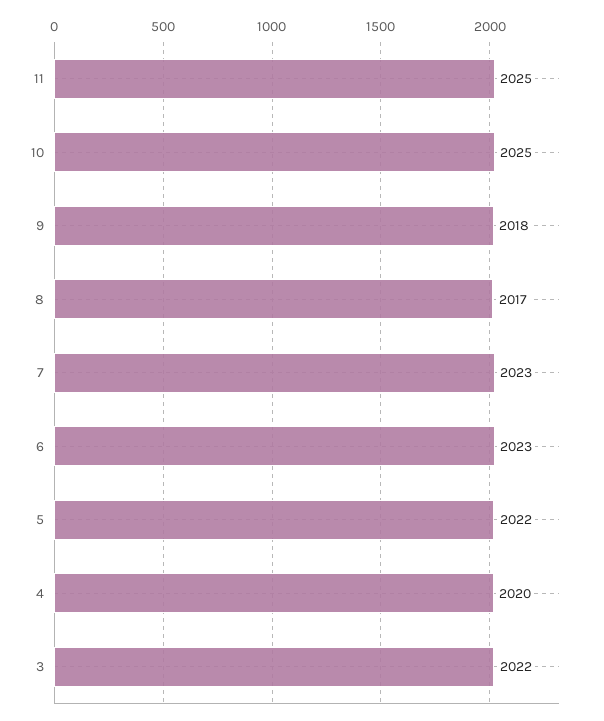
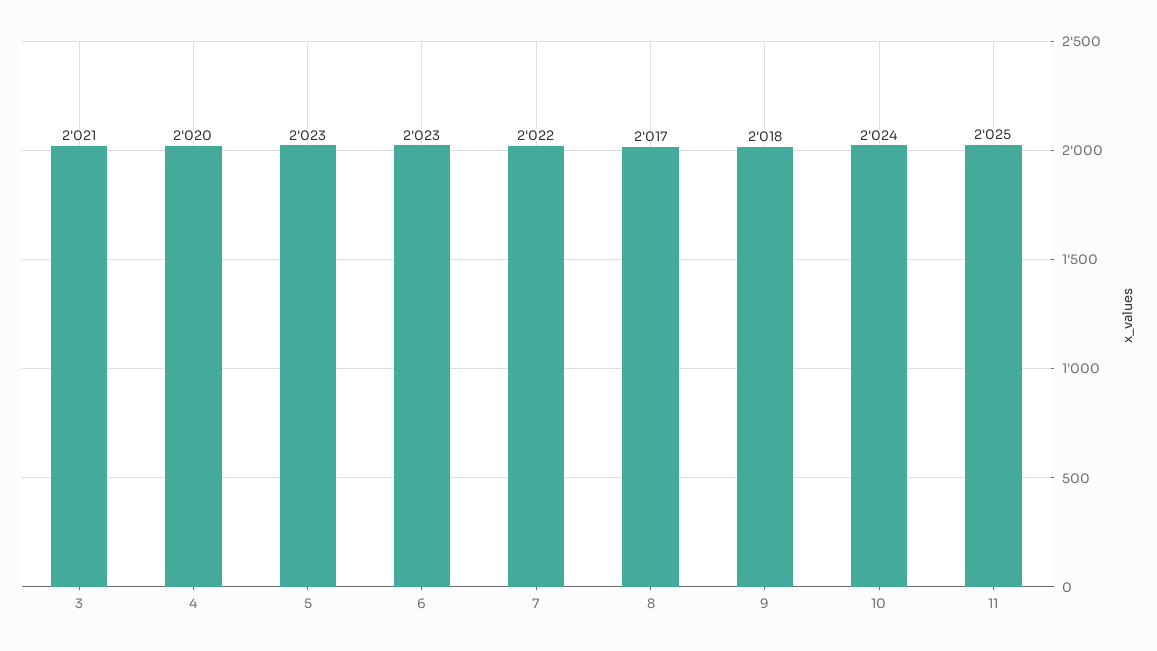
  {
    "11": 2025,
-   "10": 2025,
+   "10": 2024,
    "9": 2018,
    "8": 2017,
-   "7": 2023,
+   "7": 2022,
    "6": 2023,
-   "5": 2022,
+   "5": 2023,
    "4": 2020,
-   "3": 2022
+   "3": 2021
  }

